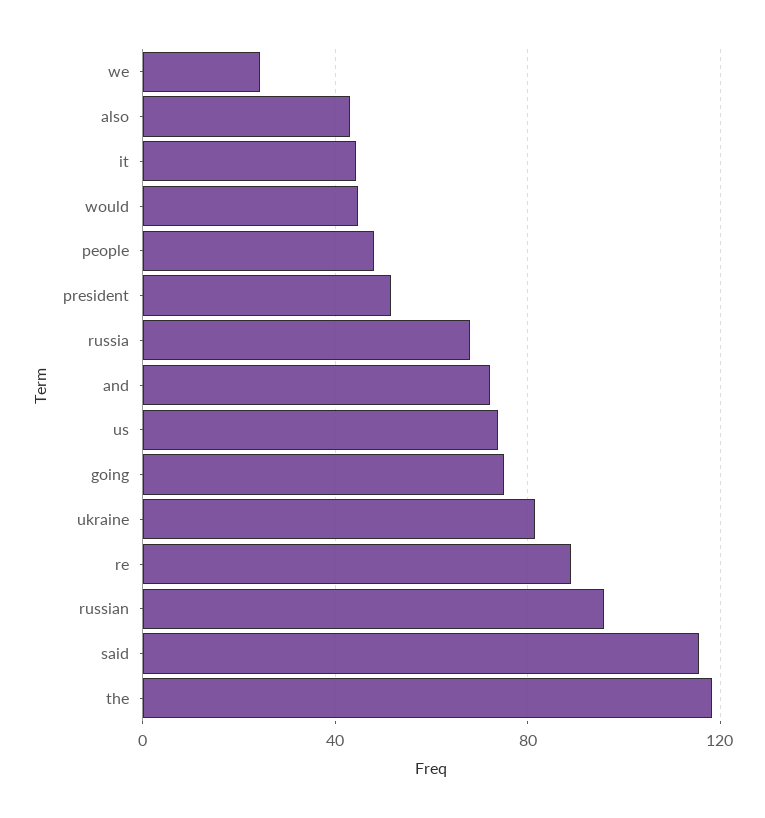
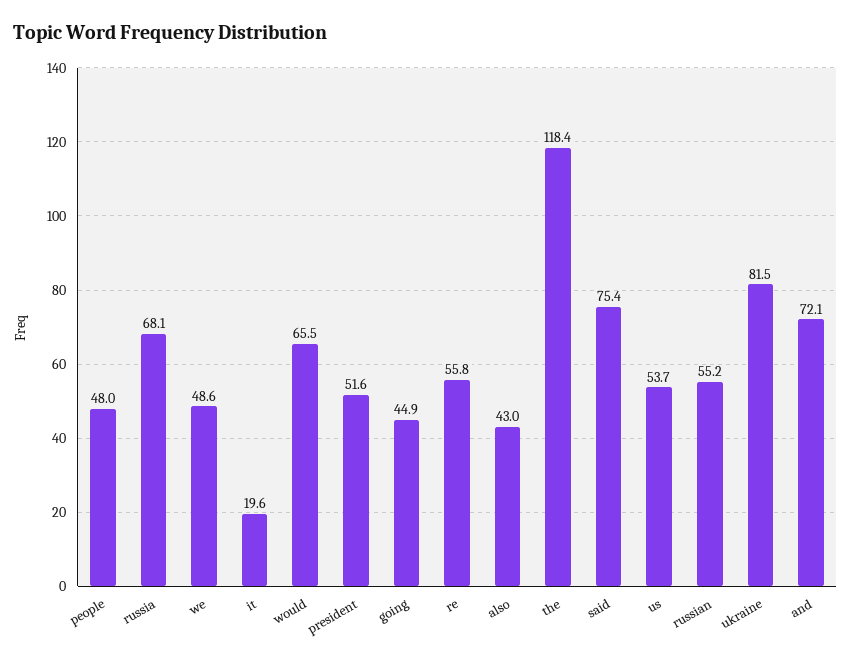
  {
-   "we": 25,
+   "we": 48.6,
    "also": 43,
-   "it": 45,
+   "it": 19.6,
-   "would": 45,
+   "would": 65.5,
    "people": 48,
    "president": 51.6,
    "russia": 68.1,
    "and": 72.1,
-   "us": 75,
+   "us": 53.7,
-   "going": 75,
+   "going": 44.9,
    "ukraine": 81.5,
-   "re": 90,
+   "re": 55.8,
-   "russian": 95,
+   "russian": 55.2,
-   "said": 115,
+   "said": 75.4,
    "the": 118.4
  }

